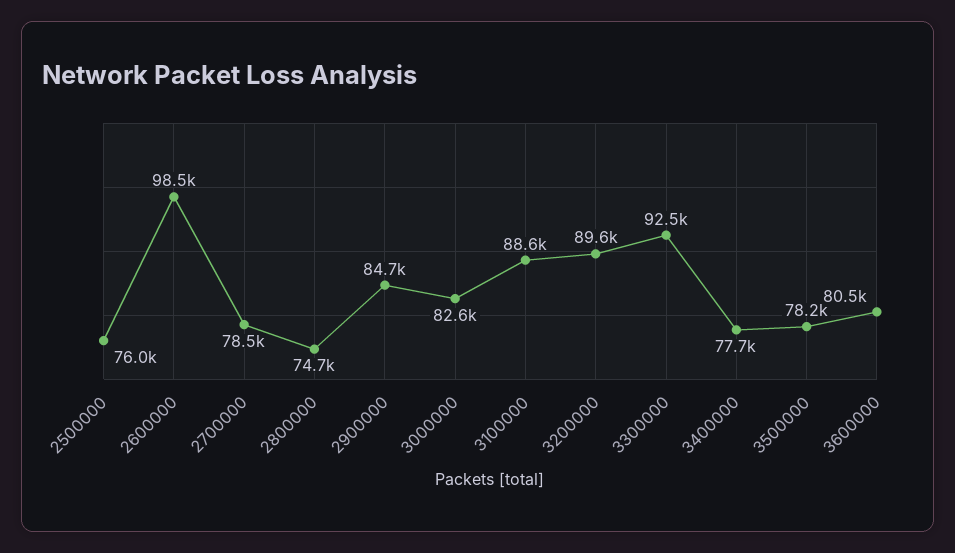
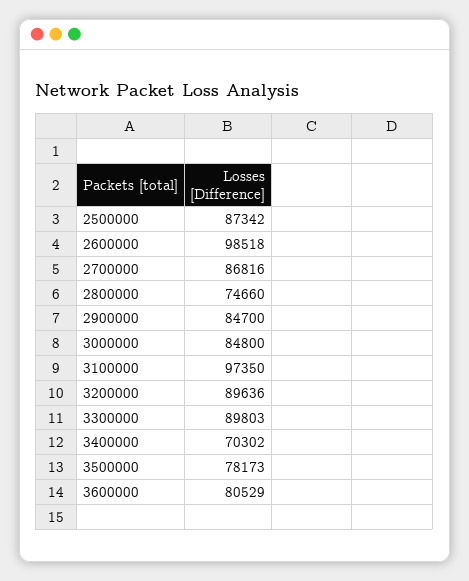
  {
-   "2500000": 76000,
+   "2500000": 87342,
    "2600000": 98518,
-   "2700000": 78500,
+   "2700000": 86816,
    "2800000": 74660,
    "2900000": 84700,
-   "3000000": 82600,
+   "3000000": 84800,
-   "3100000": 88600,
+   "3100000": 97350,
    "3200000": 89636,
-   "3300000": 92500,
+   "3300000": 89803,
-   "3400000": 77700,
+   "3400000": 70302,
    "3500000": 78173,
    "3600000": 80529
  }

